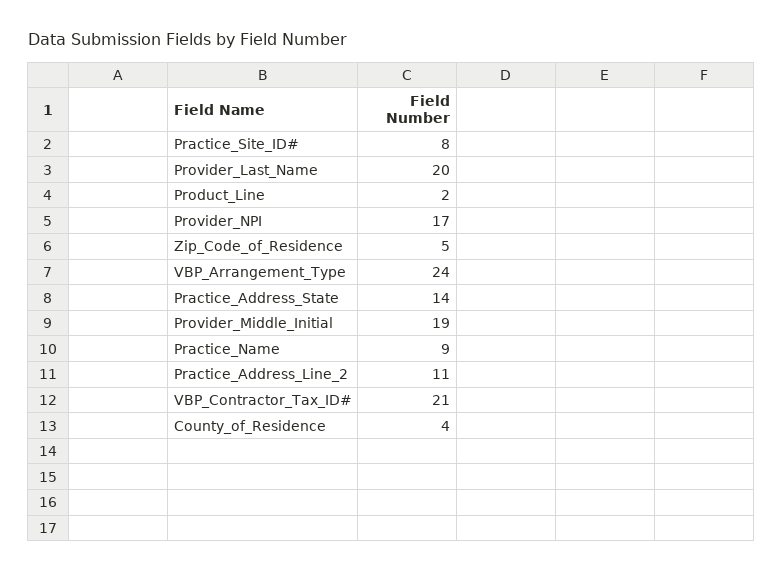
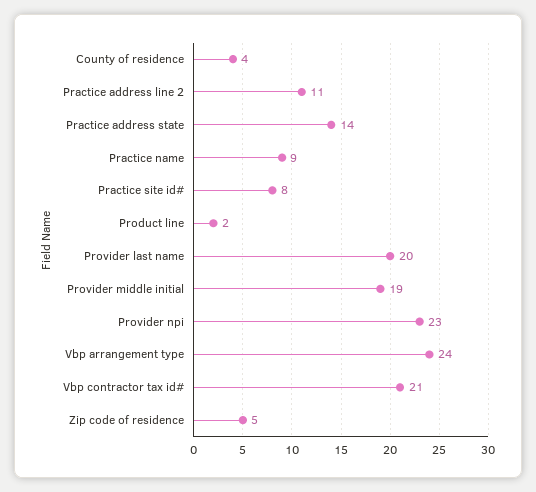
  {
    "Practice_Site_ID#": 8,
    "Provider_Last_Name": 20,
    "Product_Line": 2,
-   "Provider_NPI": 17,
+   "Provider_NPI": 23,
    "Zip_Code_of_Residence": 5,
    "VBP_Arrangement_Type": 24,
    "Practice_Address_State": 14,
    "Provider_Middle_Initial": 19,
    "Practice_Name": 9,
    "Practice_Address_Line_2": 11,
    "VBP_Contractor_Tax_ID#": 21,
    "County_of_Residence": 4
  }

